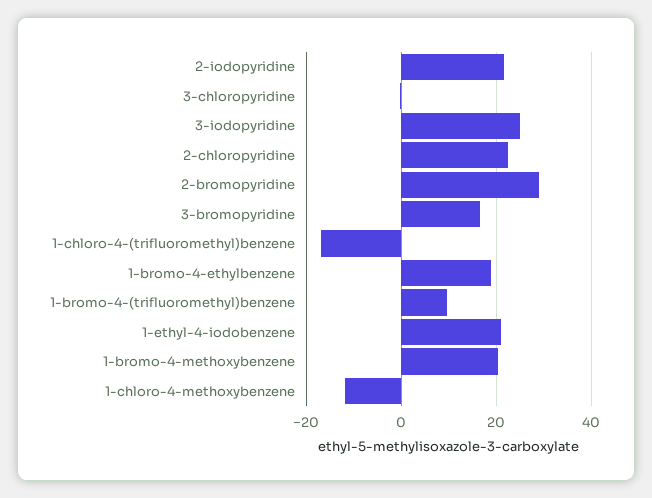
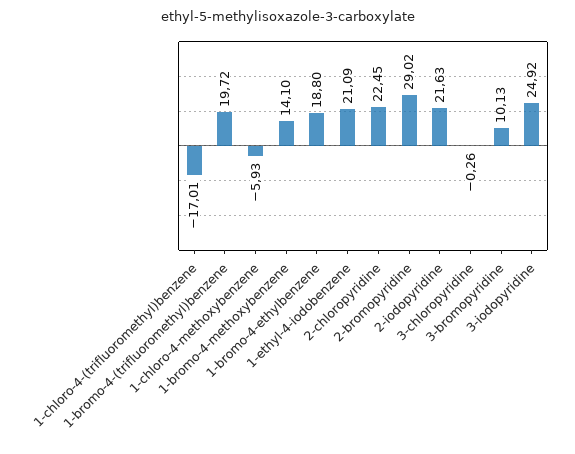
  {
    "2-iodopyridine": 21.63,
    "3-chloropyridine": -0.26,
    "3-iodopyridine": 24.92,
    "2-chloropyridine": 22.45,
    "2-bromopyridine": 29.02,
-   "3-bromopyridine": 16,
+   "3-bromopyridine": 10.13,
    "1-chloro-4-(trifluoromethyl)benzene": -17.01,
    "1-bromo-4-ethylbenzene": 18.8,
-   "1-bromo-4-(trifluoromethyl)benzene": 10,
+   "1-bromo-4-(trifluoromethyl)benzene": 19.72,
    "1-ethyl-4-iodobenzene": 21.09,
-   "1-bromo-4-methoxybenzene": 20,
+   "1-bromo-4-methoxybenzene": 14.1,
-   "1-chloro-4-methoxybenzene": -12
+   "1-chloro-4-methoxybenzene": -5.93
  }

